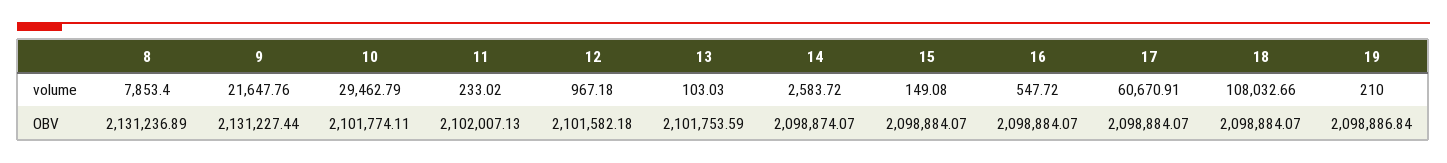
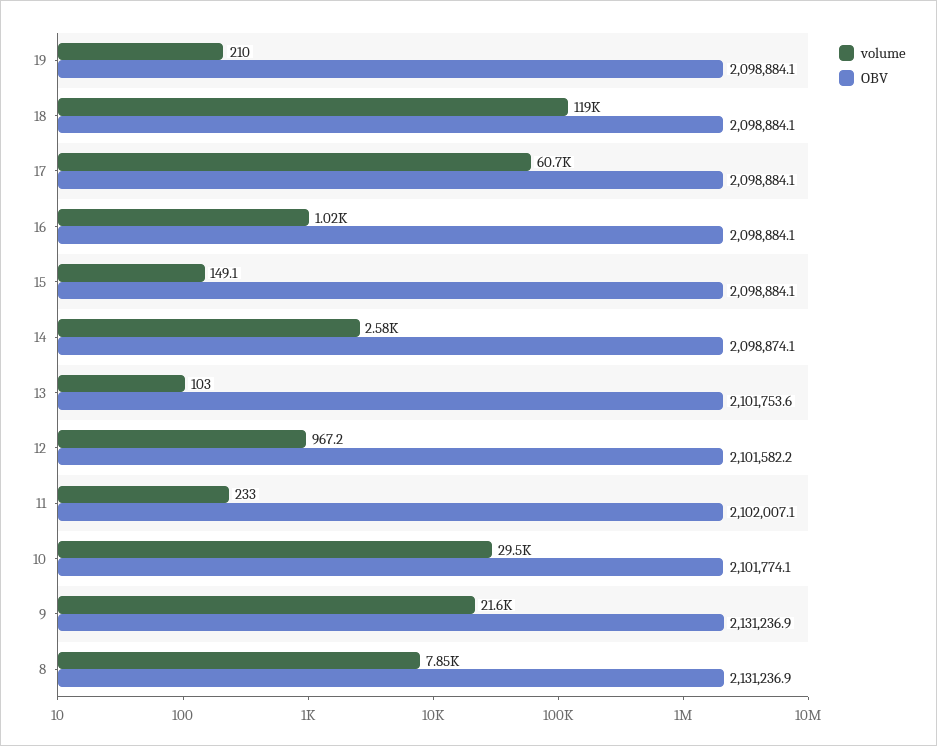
  {
    "volume": {
      "8": 7853.4,
      "9": 21647.76,
      "10": 29462.79,
      "11": 233.02,
      "12": 967.18,
      "13": 103.03,
      "14": 2583.72,
      "15": 149.08,
-     "16": 547.72,
+     "16": 1020,
      "17": 60670.91,
-     "18": 108032.66,
+     "18": 119000,
      "19": 210
    },
    "OBV": {
      "8": 2131236.89,
-     "9": 2131227.44,
+     "9": 2131236.9,
      "10": 2101774.11,
      "11": 2102007.13,
      "12": 2101582.18,
      "13": 2101753.59,
      "14": 2098874.07,
      "15": 2098884.07,
      "16": 2098884.07,
      "17": 2098884.07,
      "18": 2098884.07,
-     "19": 2098886.84
+     "19": 2098884.1
    }
  }

